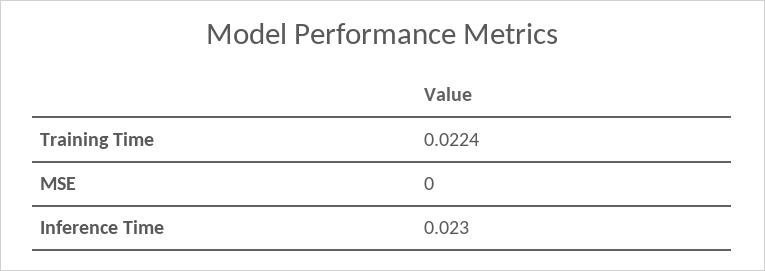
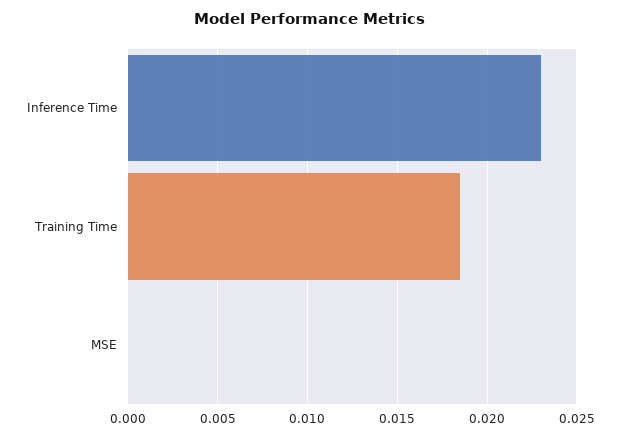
  {
-   "Training Time": 0.0224,
+   "Training Time": 0.0185,
    "MSE": 0,
    "Inference Time": 0.023
  }

